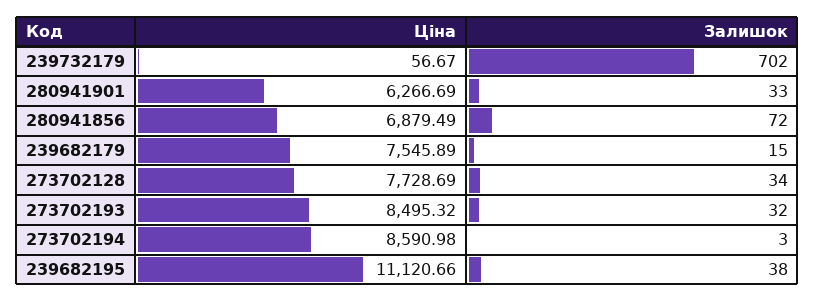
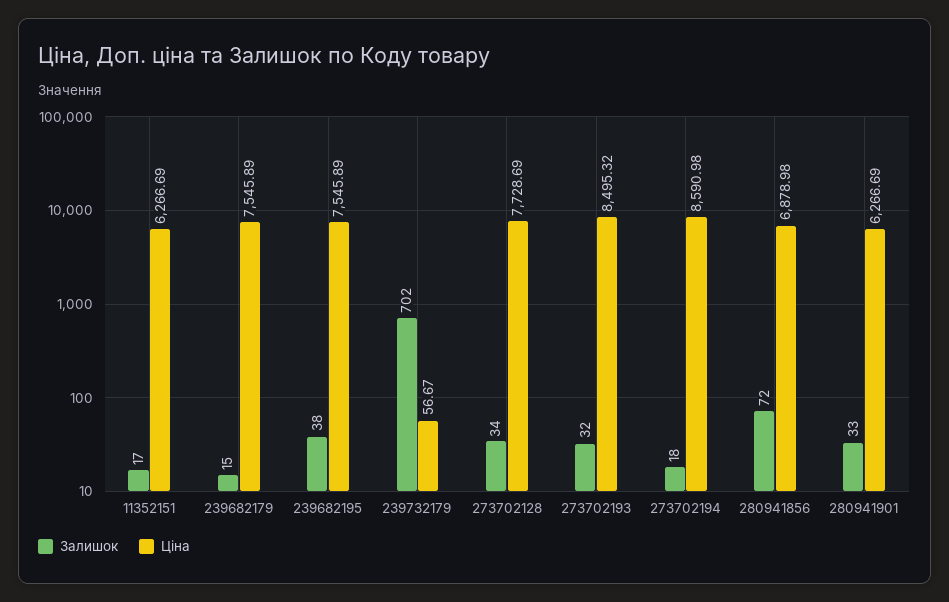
  {
    "Ціна": {
      "239732179": 56.67,
      "280941901": 6266.69,
-     "280941856": 6879.49,
+     "280941856": 6878.98,
      "239682179": 7545.89,
      "273702128": 7728.69,
      "273702193": 8495.32,
      "273702194": 8590.98,
-     "239682195": 11120.66
+     "239682195": 7545.89,
+     "11352151": 6266.69
    },
    "Залишок": {
      "239732179": 702,
      "280941901": 33,
      "280941856": 72,
      "239682179": 15,
      "273702128": 34,
      "273702193": 32,
-     "273702194": 3,
+     "273702194": 18,
-     "239682195": 38
+     "239682195": 38,
+     "11352151": 17
    }
  }

